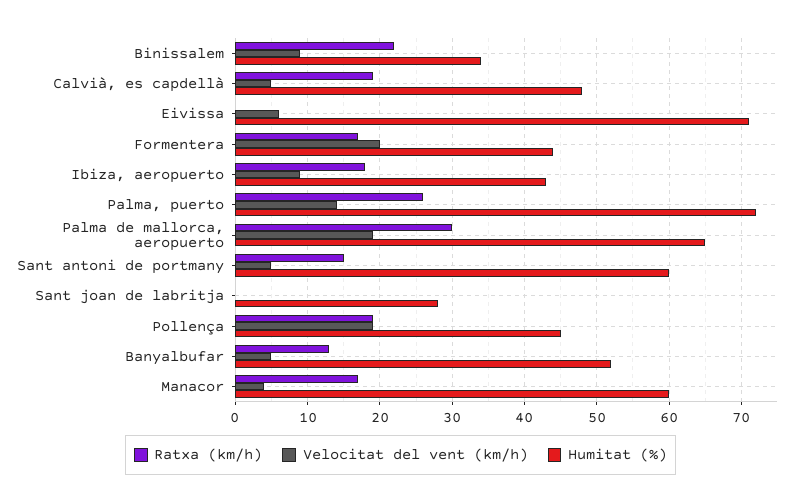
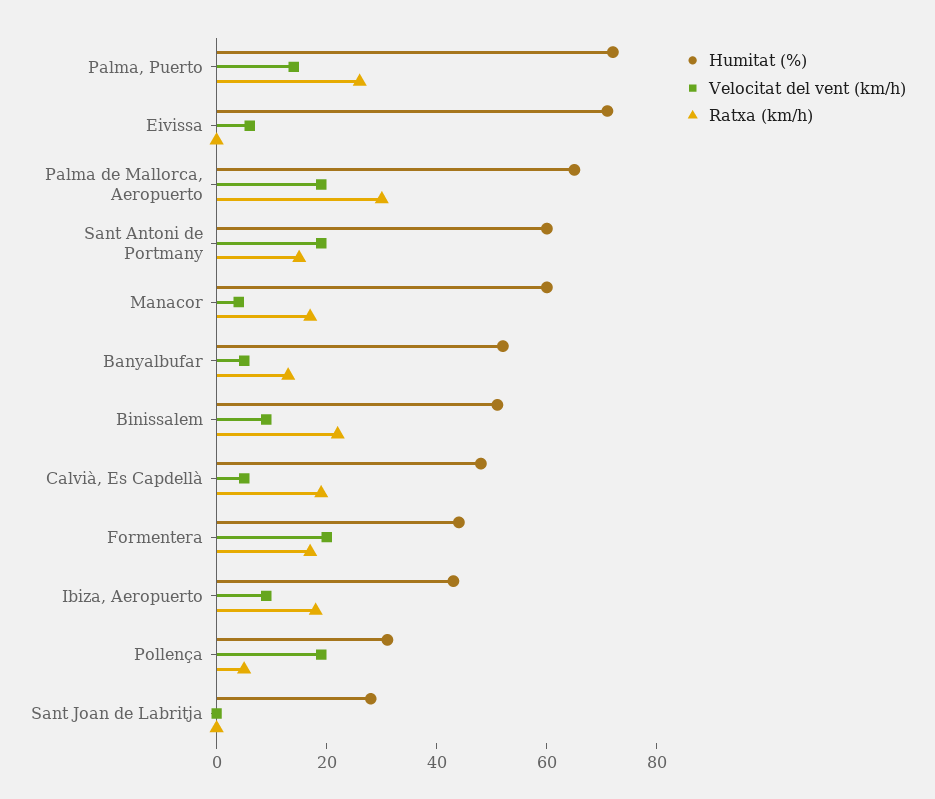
  {
    "Ratxa (km/h)": {
      "Binissalem": 22,
      "Calvià, es capdellà": 19,
      "Eivissa": 0,
      "Formentera": 17,
      "Ibiza, aeropuerto": 18,
      "Palma, puerto": 26,
      "Palma de mallorca, aeropuerto": 30,
      "Sant antoni de portmany": 15,
      "Sant joan de labritja": 0,
-     "Pollença": 19,
+     "Pollença": 5,
      "Banyalbufar": 13,
      "Manacor": 17
    },
    "Velocitat del vent (km/h)": {
      "Binissalem": 9,
      "Calvià, es capdellà": 5,
      "Eivissa": 6,
      "Formentera": 20,
      "Ibiza, aeropuerto": 9,
      "Palma, puerto": 14,
      "Palma de mallorca, aeropuerto": 19,
-     "Sant antoni de portmany": 5,
+     "Sant antoni de portmany": 20,
      "Sant joan de labritja": 0,
      "Pollença": 19,
      "Banyalbufar": 5,
      "Manacor": 4
    },
    "Humitat (%)": {
-     "Binissalem": 34,
+     "Binissalem": 50,
      "Calvià, es capdellà": 48,
      "Eivissa": 71,
      "Formentera": 44,
      "Ibiza, aeropuerto": 43,
      "Palma, puerto": 72,
      "Palma de mallorca, aeropuerto": 65,
      "Sant antoni de portmany": 60,
      "Sant joan de labritja": 28,
-     "Pollença": 45,
+     "Pollença": 30,
      "Banyalbufar": 52,
      "Manacor": 60
    }
  }

